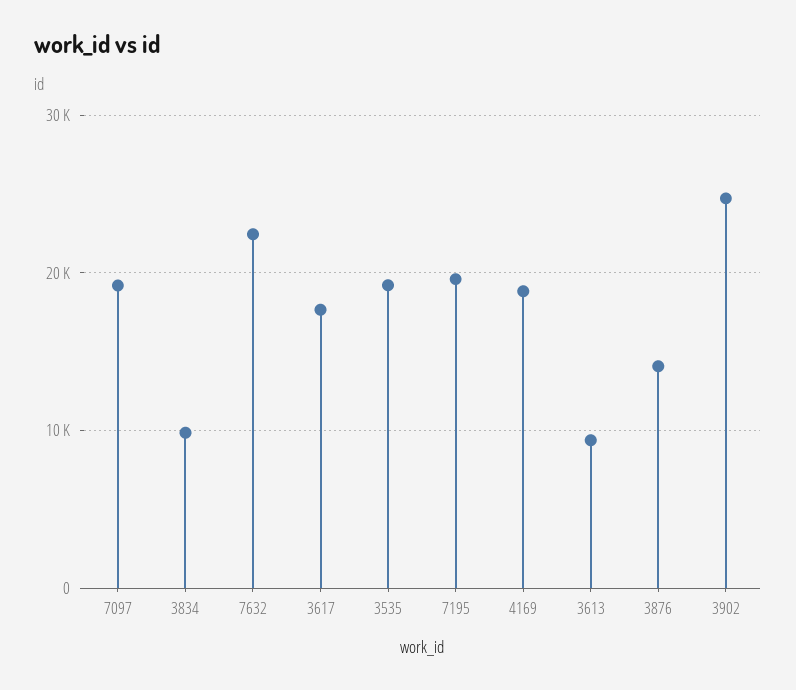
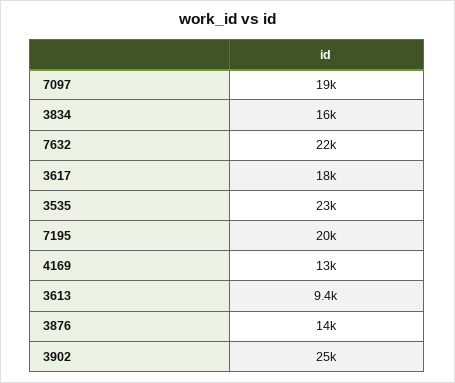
  {
    "7097": 19000,
-   "3834": 10000,
+   "3834": 16000,
    "7632": 22000,
    "3617": 18000,
-   "3535": 19000,
+   "3535": 23000,
    "7195": 20000,
-   "4169": 19000,
+   "4169": 13000,
    "3613": 9400,
    "3876": 14000,
    "3902": 25000
  }

